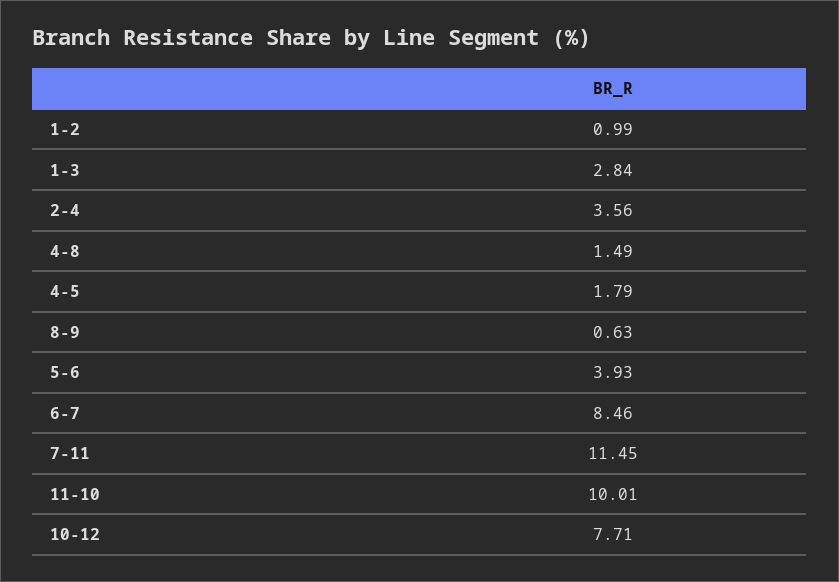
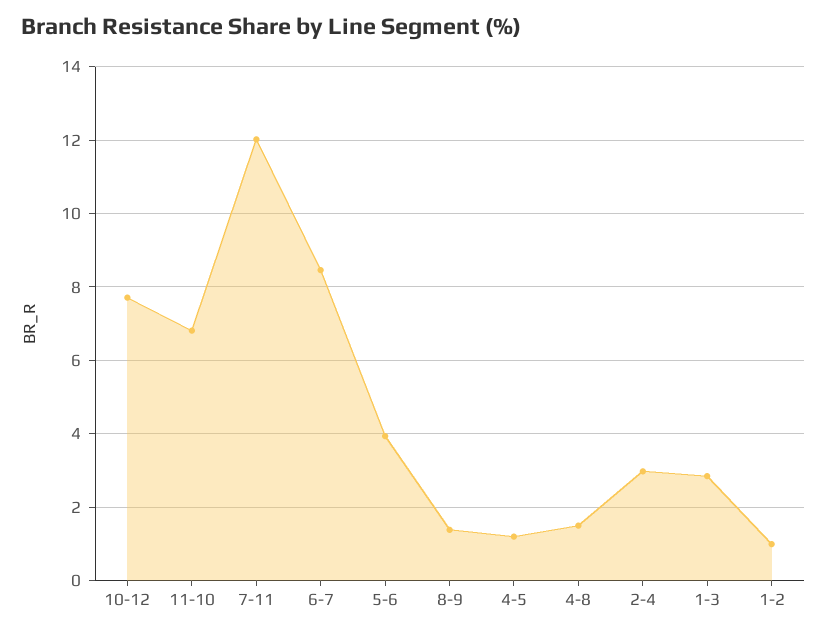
  {
    "1-2": 0.99,
    "1-3": 2.84,
-   "2-4": 3.56,
+   "2-4": 3,
    "4-8": 1.49,
-   "4-5": 1.79,
+   "4-5": 1.2,
-   "8-9": 0.63,
+   "8-9": 1.4,
    "5-6": 3.93,
    "6-7": 8.46,
-   "7-11": 11.45,
+   "7-11": 12,
-   "11-10": 10.01,
+   "11-10": 6.8,
    "10-12": 7.71
  }

